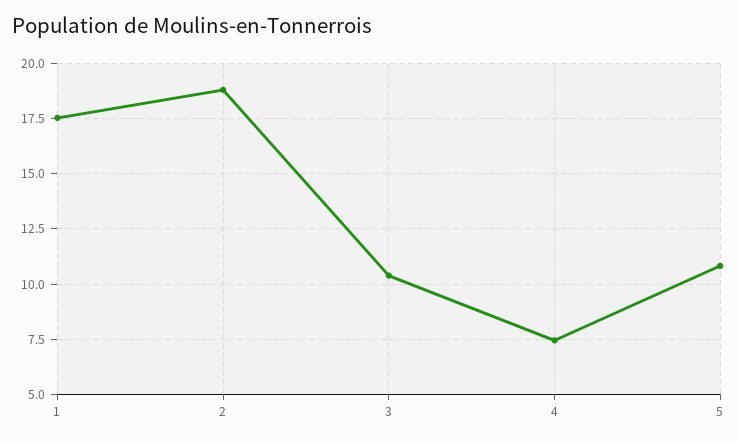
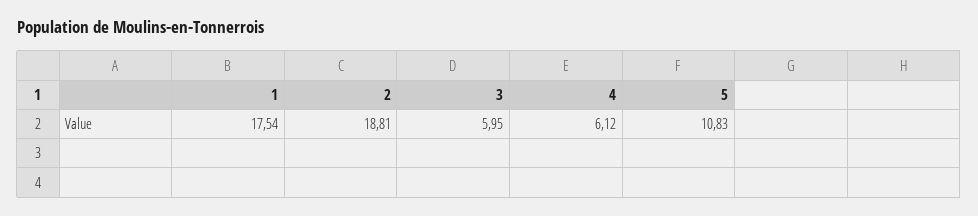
  {
    "1": 17.54,
    "2": 18.81,
-   "3": 10.5,
+   "3": 5.95,
-   "4": 7.5,
+   "4": 6.12,
    "5": 10.83
  }

